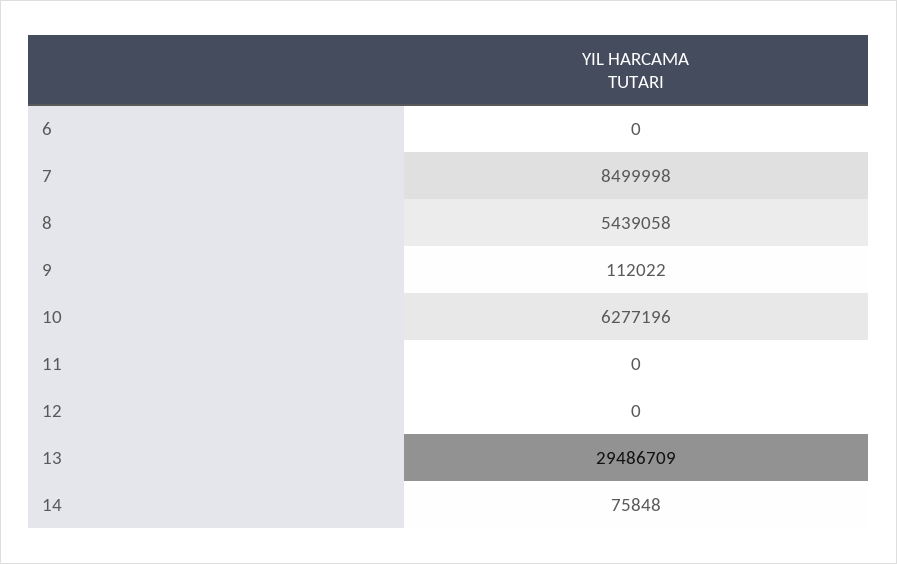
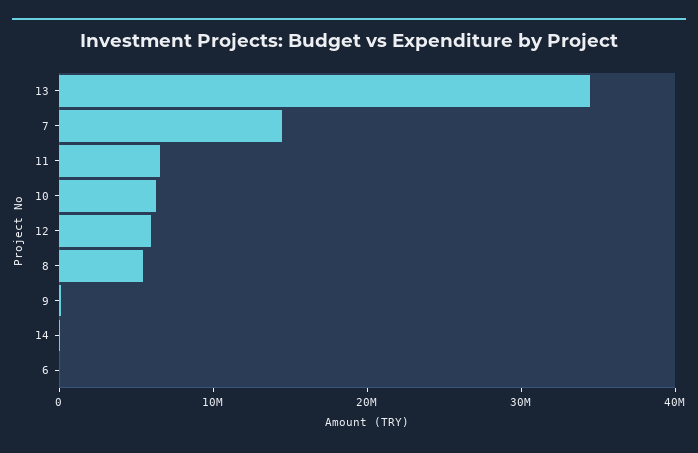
  {
    "6": 0,
-   "7": 8499998,
+   "7": 14000000,
    "8": 5439058,
    "9": 112022,
    "10": 6277196,
-   "11": 0,
+   "11": 6000000,
-   "12": 0,
+   "12": 6000000,
-   "13": 29486709,
+   "13": 34000000,
    "14": 75848
  }

